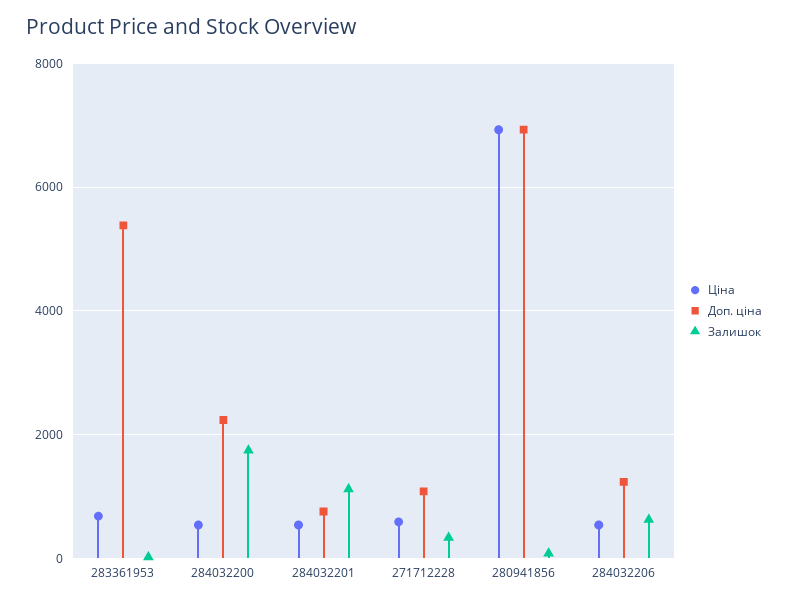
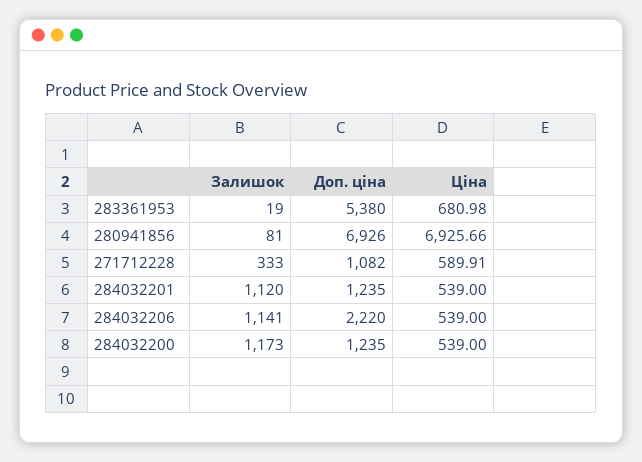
  {
    "Ціна": {
      "283361953": 680.98,
      "284032200": 539,
      "284032201": 539,
      "271712228": 589.91,
      "280941856": 6925.66,
      "284032206": 539
    },
    "Доп. ціна": {
      "283361953": 5380,
-     "284032200": 2200,
+     "284032200": 1235,
-     "284032201": 800,
+     "284032201": 1235,
      "271712228": 1082,
      "280941856": 6926,
-     "284032206": 1200
+     "284032206": 2220
    },
    "Залишок": {
      "283361953": 19,
-     "284032200": 1800,
+     "284032200": 1173,
      "284032201": 1120,
      "271712228": 333,
      "280941856": 81,
-     "284032206": 600
+     "284032206": 1141
    }
  }

